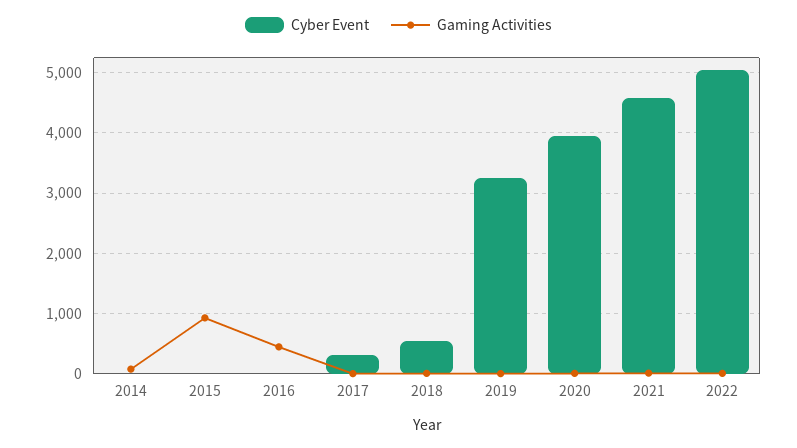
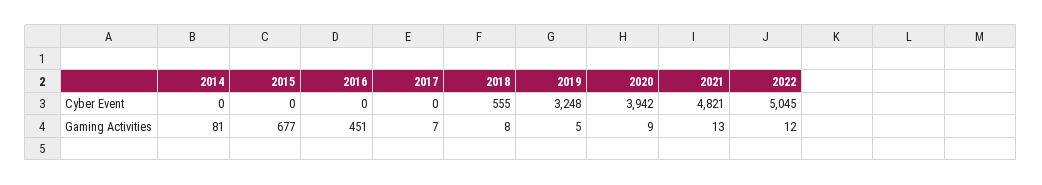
  {
    "Cyber Event": {
      "2014": 0,
      "2015": 0,
      "2016": 0,
-     "2017": 300,
+     "2017": 0,
      "2018": 555,
      "2019": 3248,
      "2020": 3942,
-     "2021": 4600,
+     "2021": 4821,
      "2022": 5045
    },
    "Gaming Activities": {
      "2014": 81,
-     "2015": 900,
+     "2015": 677,
      "2016": 451,
      "2017": 7,
      "2018": 8,
      "2019": 5,
      "2020": 9,
      "2021": 13,
      "2022": 12
    }
  }

